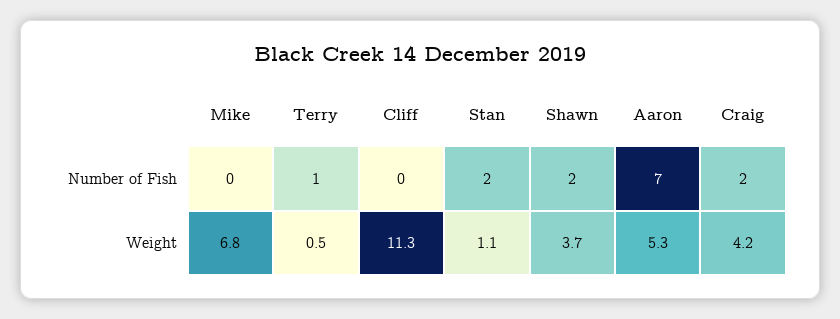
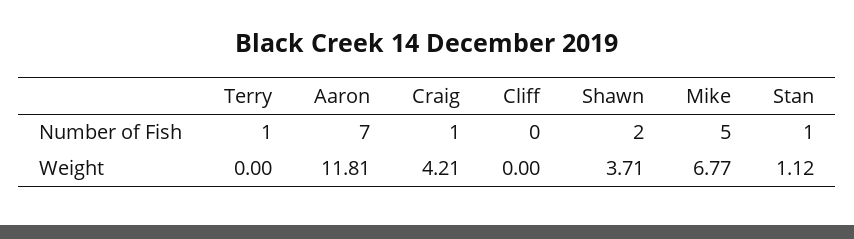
  {
    "Mike": {
-     "Number of Fish": 0,
+     "Number of Fish": 5,
      "Weight": 6.77
    },
    "Terry": {
      "Number of Fish": 1,
-     "Weight": 0.5
+     "Weight": 0
    },
    "Cliff": {
      "Number of Fish": 0,
-     "Weight": 11.3
+     "Weight": 0
    },
    "Stan": {
-     "Number of Fish": 2,
+     "Number of Fish": 1,
      "Weight": 1.12
    },
    "Shawn": {
      "Number of Fish": 2,
      "Weight": 3.71
    },
    "Aaron": {
      "Number of Fish": 7,
-     "Weight": 5.3
+     "Weight": 11.81
    },
    "Craig": {
-     "Number of Fish": 2,
+     "Number of Fish": 1,
      "Weight": 4.21
    }
  }

